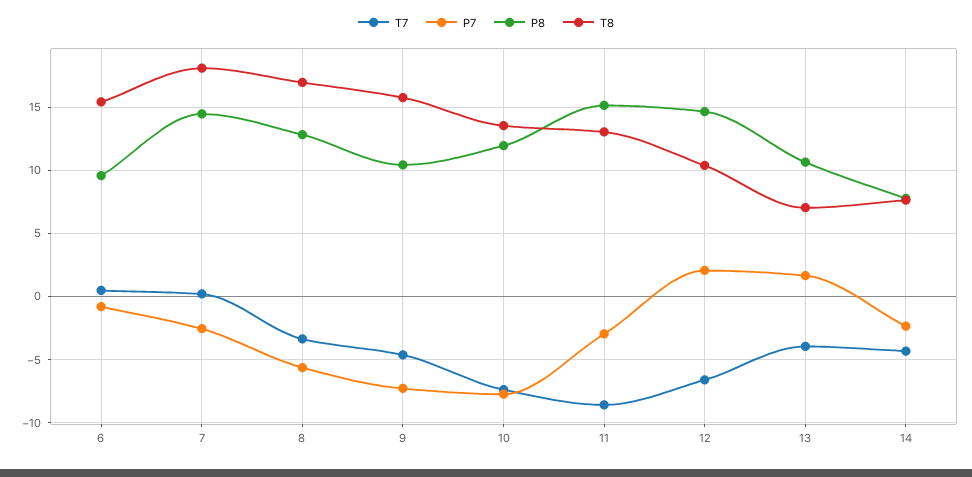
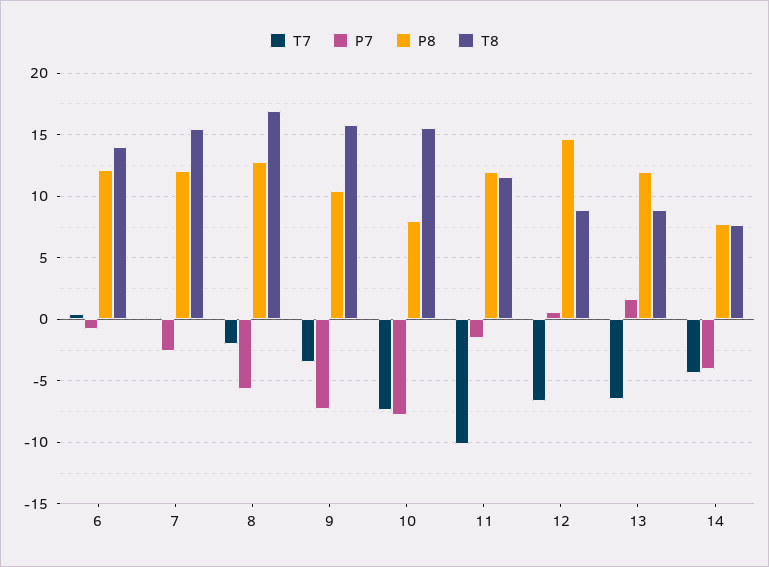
  {
    "T7": {
      "6": 0.5,
      "7": 0,
-     "8": -3.5,
+     "8": -2,
-     "9": -4.5,
+     "9": -3.5,
      "10": -7.5,
-     "11": -8.5,
+     "11": -10,
      "12": -6.5,
-     "13": -4,
+     "13": -6.5,
      "14": -4.5
    },
    "P7": {
      "6": -1,
      "7": -2.5,
      "8": -5.5,
      "9": -7.5,
      "10": -7.5,
-     "11": -3,
+     "11": -1.5,
-     "12": 2,
+     "12": 0.5,
      "13": 1.5,
-     "14": -2.5
+     "14": -4
    },
    "P8": {
-     "6": 9.5,
+     "6": 12,
-     "7": 14.5,
+     "7": 12,
      "8": 13,
      "9": 10.5,
-     "10": 12,
+     "10": 8,
-     "11": 15,
+     "11": 12,
      "12": 14.5,
-     "13": 10.5,
+     "13": 12,
      "14": 8
    },
    "T8": {
-     "6": 15.5,
+     "6": 14,
-     "7": 18,
+     "7": 15.5,
      "8": 17,
      "9": 16,
-     "10": 13.5,
+     "10": 15.5,
-     "11": 13,
+     "11": 11.5,
-     "12": 10.5,
+     "12": 9,
-     "13": 7,
+     "13": 9,
      "14": 7.5
    }
  }

